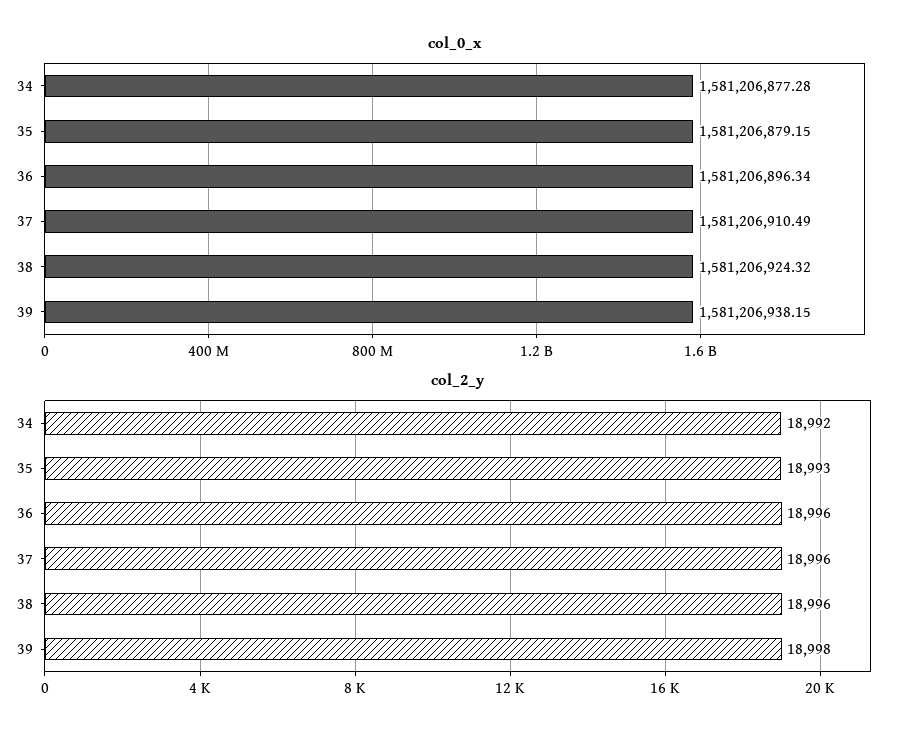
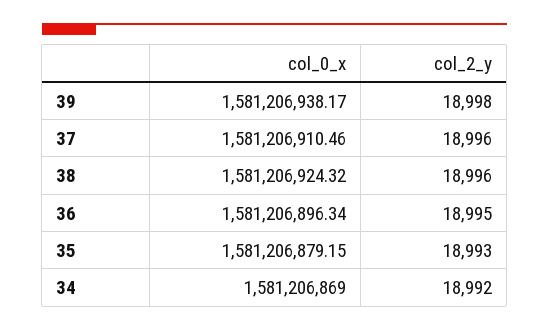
  {
    "col_0_x": {
-     "34": 1581206877.28,
+     "34": 1581206869,
      "35": 1581206879.15,
      "36": 1581206896.34,
-     "37": 1581206910.49,
+     "37": 1581206910.46,
      "38": 1581206924.32,
-     "39": 1581206938.15
+     "39": 1581206938.17
    },
    "col_2_y": {
      "34": 18992,
      "35": 18993,
-     "36": 18996,
+     "36": 18995,
      "37": 18996,
      "38": 18996,
      "39": 18998
    }
  }

